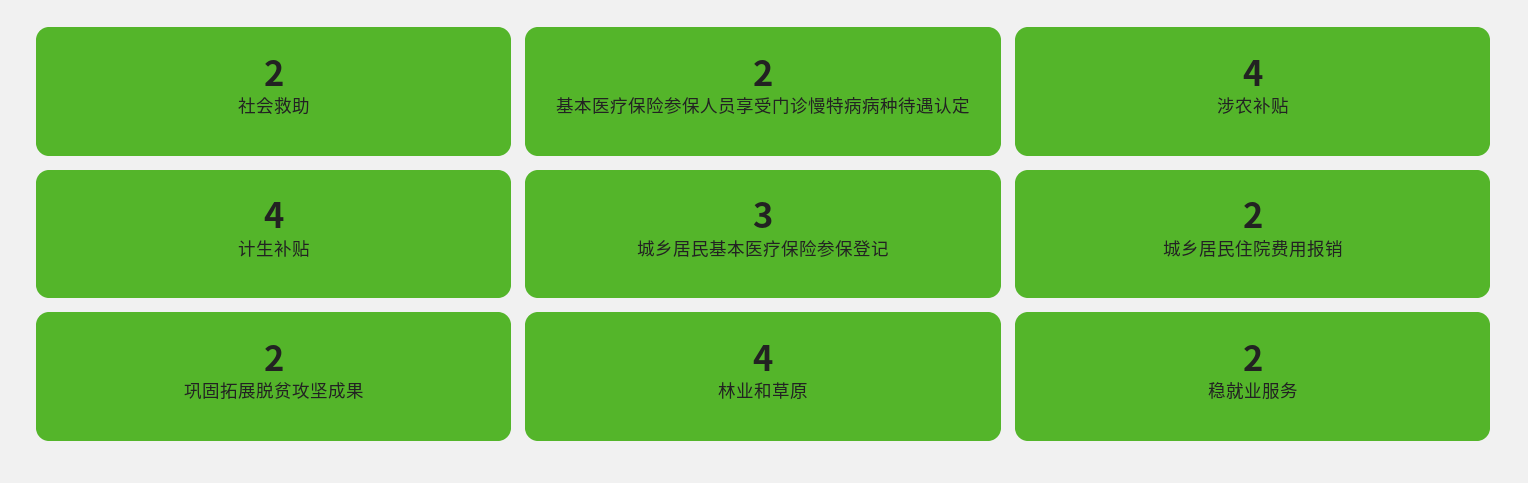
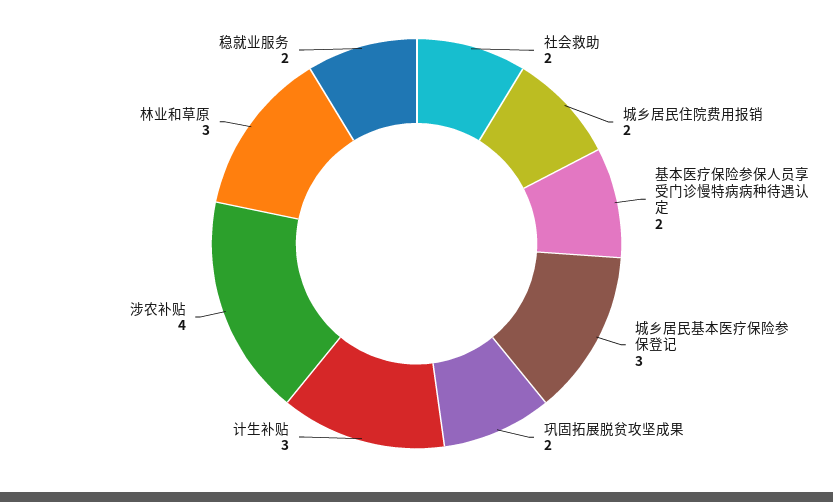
  {
    "社会救助": 2,
    "基本医疗保险参保人员享受门诊慢特病病种待遇认定": 2,
    "涉农补贴": 4,
-   "计生补贴": 4,
+   "计生补贴": 3,
    "城乡居民基本医疗保险参保登记": 3,
    "城乡居民住院费用报销": 2,
    "巩固拓展脱贫攻坚成果": 2,
-   "林业和草原": 4,
+   "林业和草原": 3,
    "稳就业服务": 2
  }

